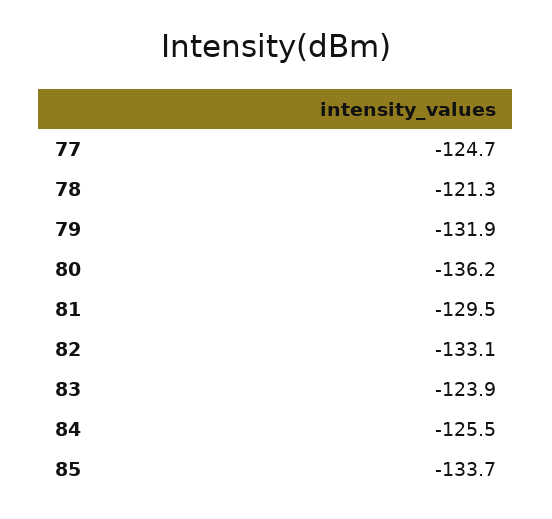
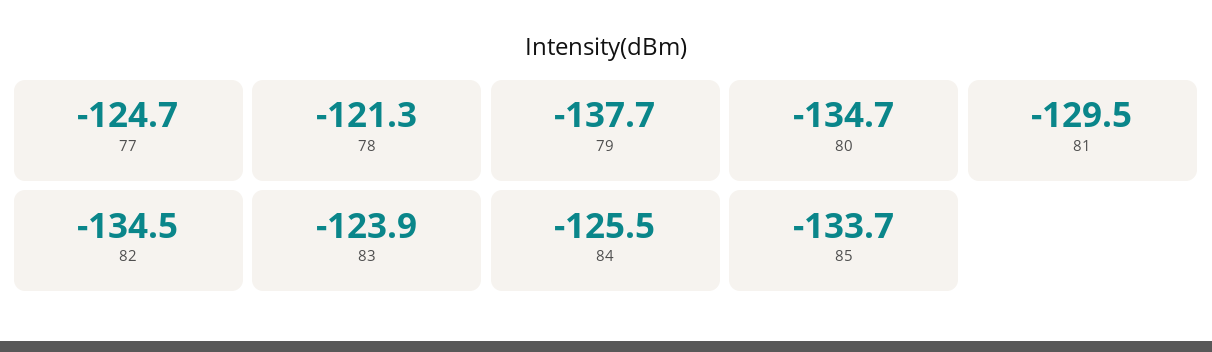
  {
    "77": -124.7,
    "78": -121.3,
-   "79": -131.9,
+   "79": -137.7,
-   "80": -136.2,
+   "80": -134.7,
    "81": -129.5,
-   "82": -133.1,
+   "82": -134.5,
    "83": -123.9,
    "84": -125.5,
    "85": -133.7
  }

